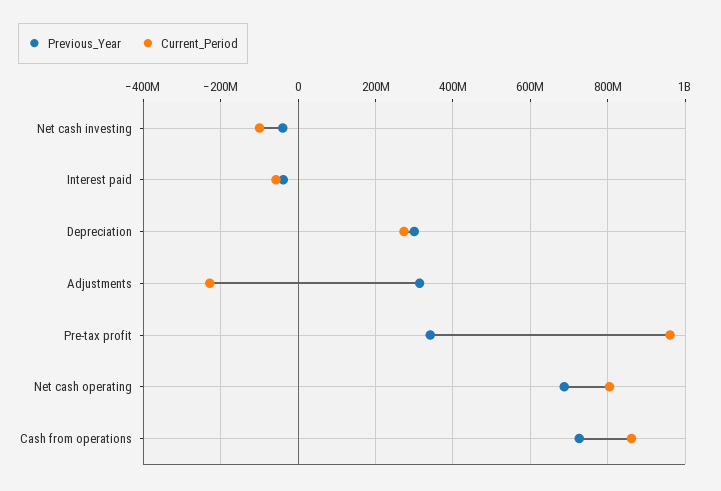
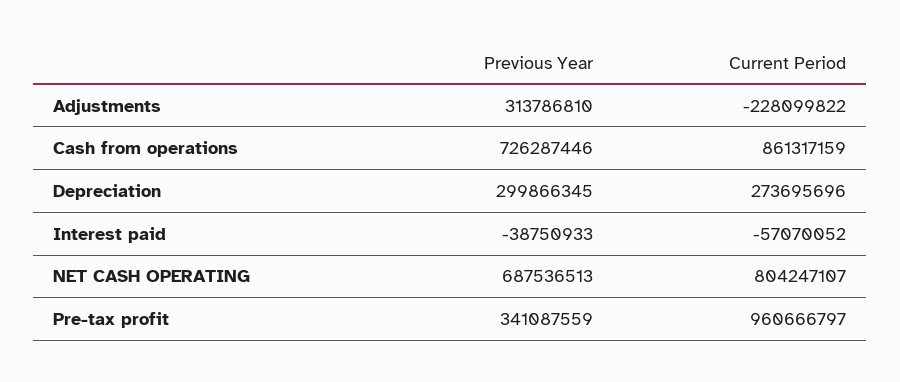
  {
    "Previous_Year": {
-     "Net cash investing": -40000000,
      "Interest paid": -38750933,
      "Depreciation": 299866345,
      "Adjustments": 313786810,
      "Pre-tax profit": 341087559,
      "Net cash operating": 687536513,
      "Cash from operations": 726287446
    },
    "Current_Period": {
-     "Net cash investing": -100000000,
      "Interest paid": -57070052,
      "Depreciation": 273695696,
      "Adjustments": -228099822,
      "Pre-tax profit": 960666797,
      "Net cash operating": 804247107,
      "Cash from operations": 861317159
    }
  }

